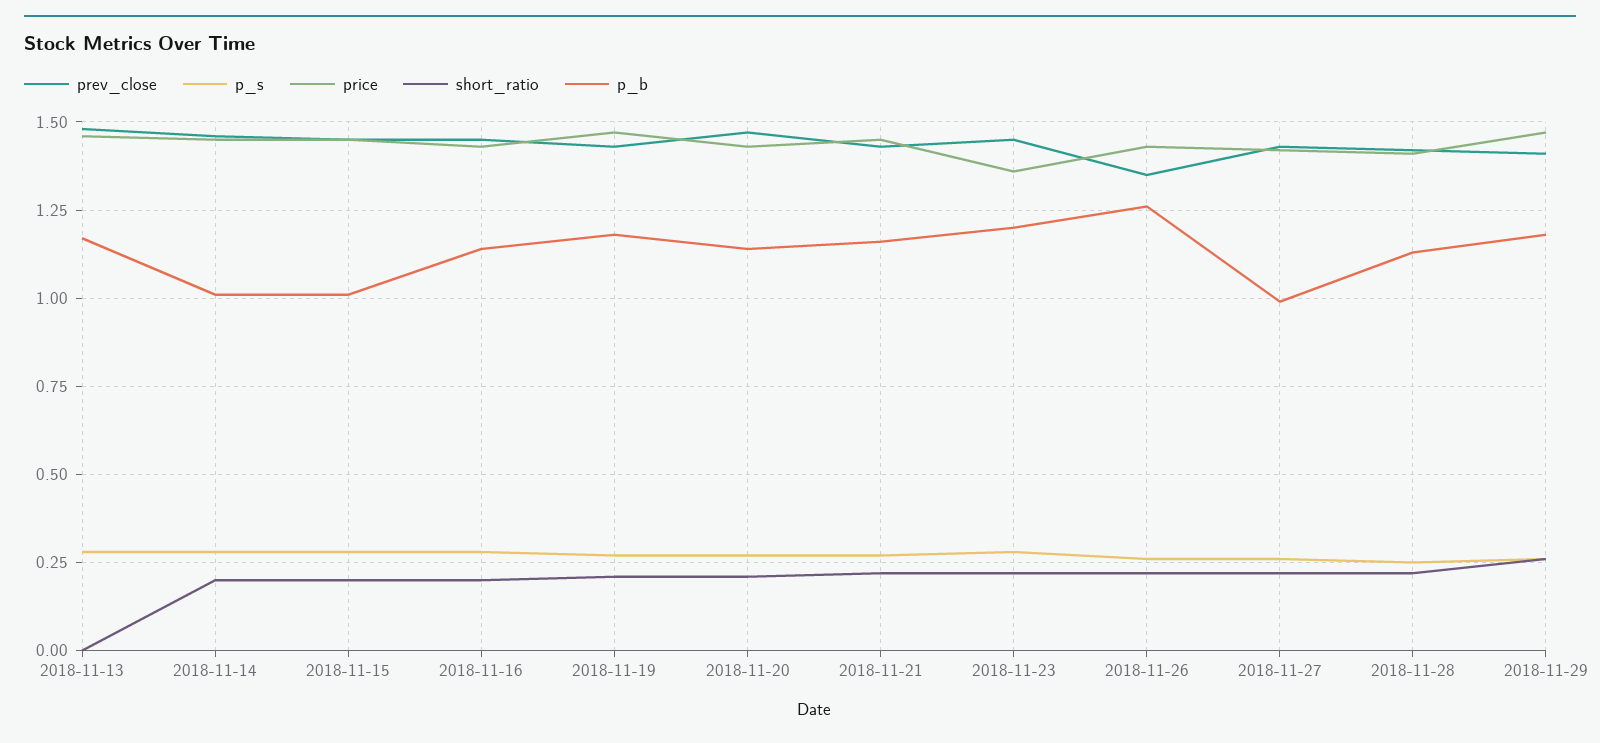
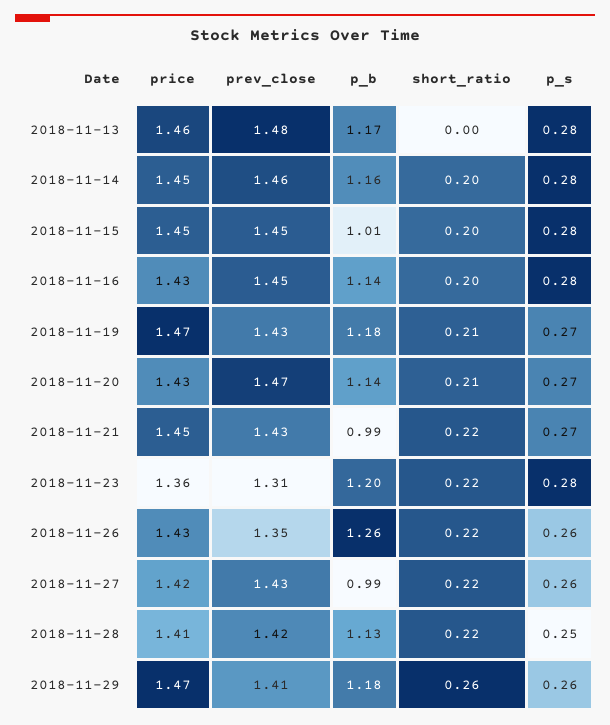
  {
    "prev_close": {
      "2018-11-13": 1.48,
      "2018-11-14": 1.46,
      "2018-11-15": 1.45,
      "2018-11-16": 1.45,
      "2018-11-19": 1.43,
      "2018-11-20": 1.47,
      "2018-11-21": 1.43,
-     "2018-11-23": 1.45,
+     "2018-11-23": 1.31,
      "2018-11-26": 1.35,
      "2018-11-27": 1.43,
      "2018-11-28": 1.42,
      "2018-11-29": 1.41
    },
    "p_s": {
      "2018-11-13": 0.28,
      "2018-11-14": 0.28,
      "2018-11-15": 0.28,
      "2018-11-16": 0.28,
      "2018-11-19": 0.27,
      "2018-11-20": 0.27,
      "2018-11-21": 0.27,
      "2018-11-23": 0.28,
      "2018-11-26": 0.26,
      "2018-11-27": 0.26,
      "2018-11-28": 0.25,
      "2018-11-29": 0.26
    },
    "price": {
      "2018-11-13": 1.46,
      "2018-11-14": 1.45,
      "2018-11-15": 1.45,
      "2018-11-16": 1.43,
      "2018-11-19": 1.47,
      "2018-11-20": 1.43,
      "2018-11-21": 1.45,
      "2018-11-23": 1.36,
      "2018-11-26": 1.43,
      "2018-11-27": 1.42,
      "2018-11-28": 1.41,
      "2018-11-29": 1.47
    },
    "short_ratio": {
      "2018-11-13": 0,
      "2018-11-14": 0.2,
      "2018-11-15": 0.2,
      "2018-11-16": 0.2,
      "2018-11-19": 0.21,
      "2018-11-20": 0.21,
      "2018-11-21": 0.22,
      "2018-11-23": 0.22,
      "2018-11-26": 0.22,
      "2018-11-27": 0.22,
      "2018-11-28": 0.22,
      "2018-11-29": 0.26
    },
    "p_b": {
      "2018-11-13": 1.17,
-     "2018-11-14": 1,
+     "2018-11-14": 1.16,
      "2018-11-15": 1.01,
      "2018-11-16": 1.14,
      "2018-11-19": 1.18,
      "2018-11-20": 1.14,
-     "2018-11-21": 1.15,
+     "2018-11-21": 0.99,
      "2018-11-23": 1.2,
      "2018-11-26": 1.26,
      "2018-11-27": 0.99,
      "2018-11-28": 1.13,
      "2018-11-29": 1.18
    }
  }

